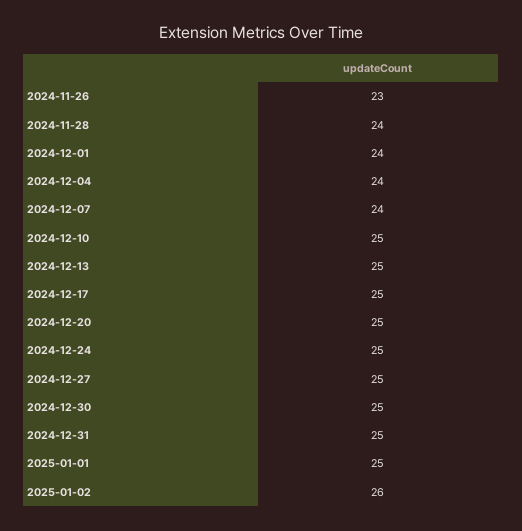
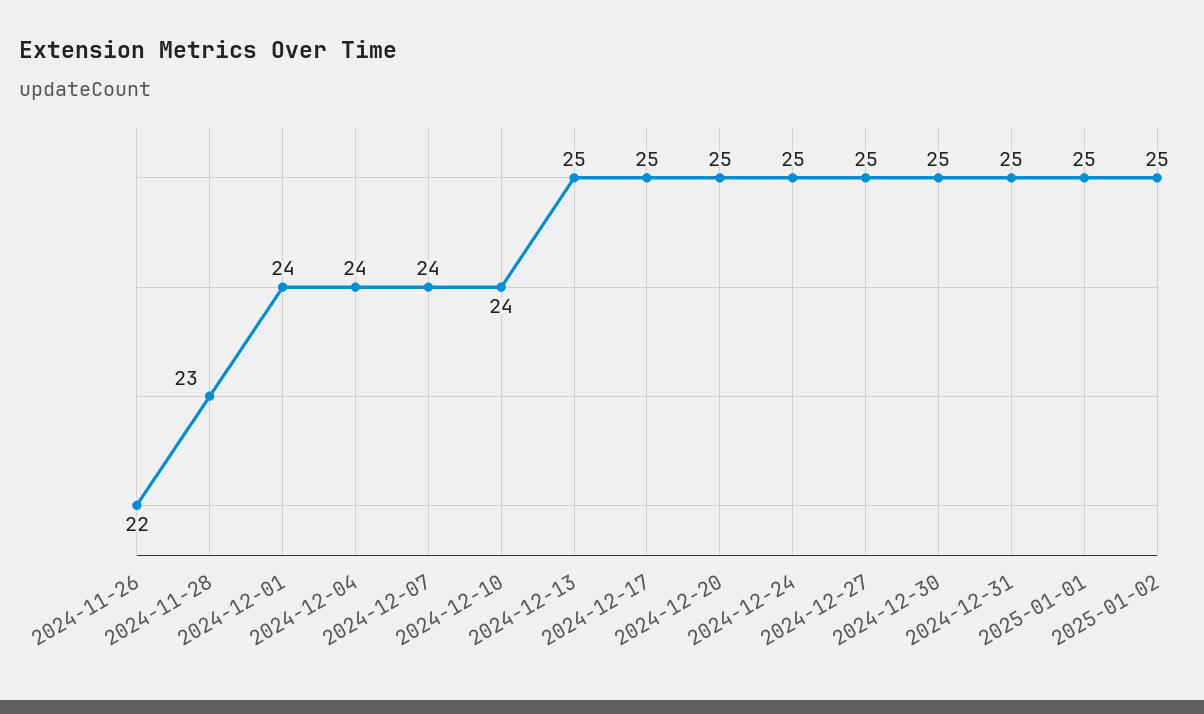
  {
-   "2024-11-26": 23,
+   "2024-11-26": 22,
-   "2024-11-28": 24,
+   "2024-11-28": 23,
    "2024-12-01": 24,
    "2024-12-04": 24,
    "2024-12-07": 24,
-   "2024-12-10": 25,
+   "2024-12-10": 24,
    "2024-12-13": 25,
    "2024-12-17": 25,
    "2024-12-20": 25,
    "2024-12-24": 25,
    "2024-12-27": 25,
    "2024-12-30": 25,
    "2024-12-31": 25,
    "2025-01-01": 25,
-   "2025-01-02": 26
+   "2025-01-02": 25
  }

